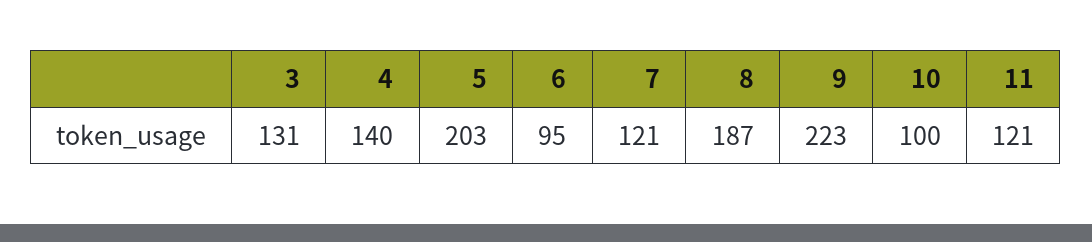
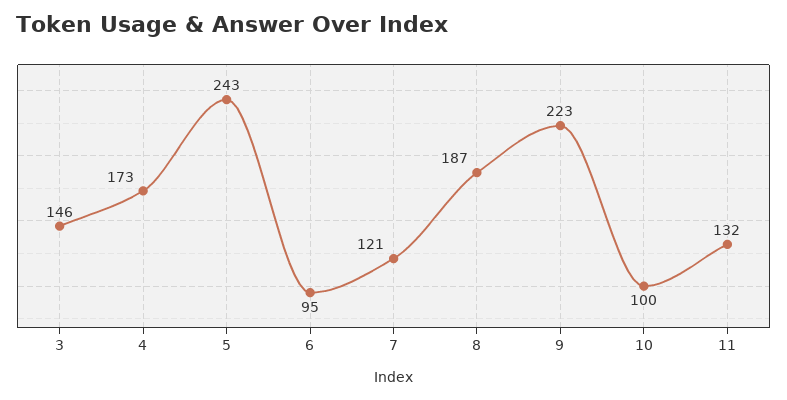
  {
-   "3": 131,
+   "3": 146,
-   "4": 140,
+   "4": 173,
-   "5": 203,
+   "5": 243,
    "6": 95,
    "7": 121,
    "8": 187,
    "9": 223,
    "10": 100,
-   "11": 121
+   "11": 132
  }

